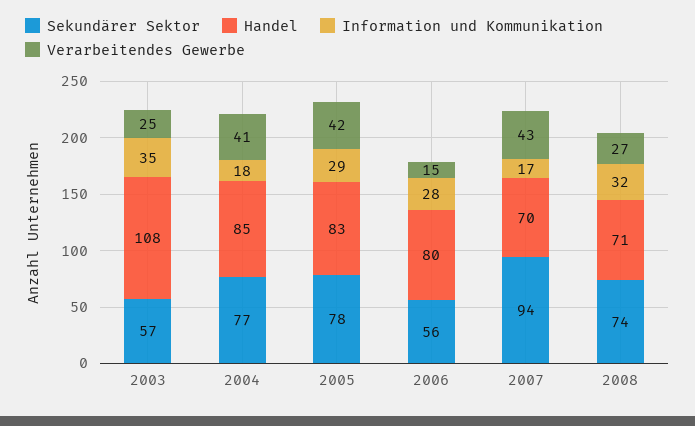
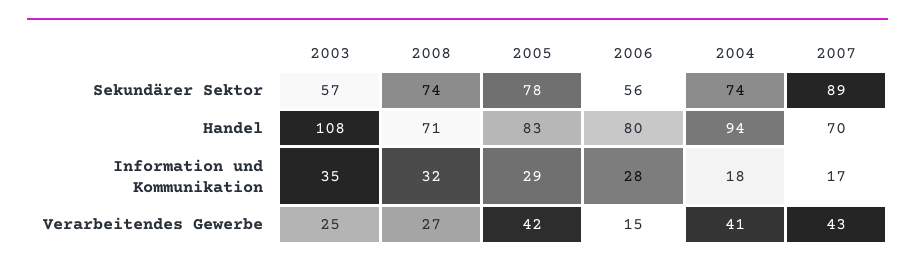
  {
    "Sekundärer Sektor": {
      "2003": 57,
-     "2004": 77,
+     "2004": 74,
      "2005": 78,
      "2006": 56,
-     "2007": 94,
+     "2007": 89,
      "2008": 74
    },
    "Handel": {
      "2003": 108,
-     "2004": 85,
+     "2004": 94,
      "2005": 83,
      "2006": 80,
      "2007": 70,
      "2008": 71
    },
    "Information und Kommunikation": {
      "2003": 35,
      "2004": 18,
      "2005": 29,
      "2006": 28,
      "2007": 17,
      "2008": 32
    },
    "Verarbeitendes Gewerbe": {
      "2003": 25,
      "2004": 41,
      "2005": 42,
      "2006": 15,
      "2007": 43,
      "2008": 27
    }
  }

